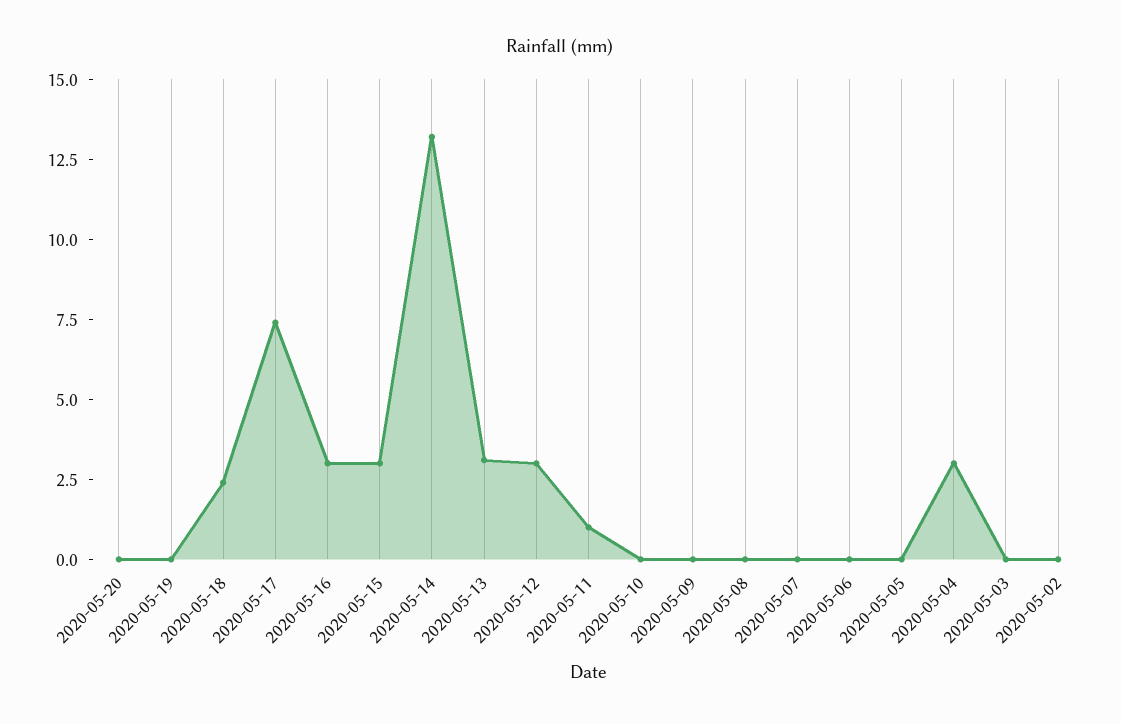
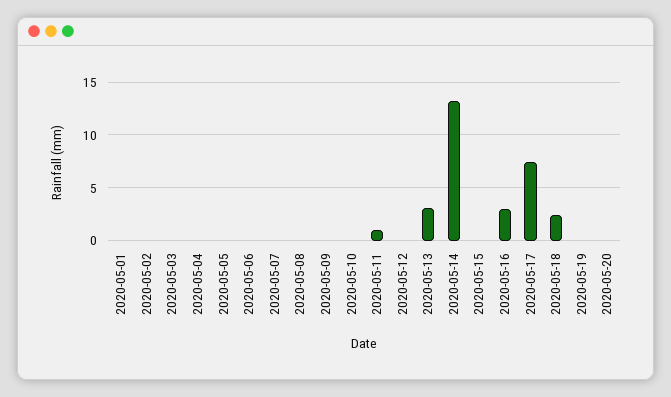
  {
    "2020-05-20": 0,
    "2020-05-19": 0,
    "2020-05-18": 2.5,
    "2020-05-17": 7.5,
    "2020-05-16": 3,
-   "2020-05-15": 3,
+   "2020-05-15": 0,
    "2020-05-14": 13,
    "2020-05-13": 3,
-   "2020-05-12": 3,
+   "2020-05-12": 0,
    "2020-05-11": 1,
    "2020-05-10": 0,
    "2020-05-09": 0,
    "2020-05-08": 0,
    "2020-05-07": 0,
    "2020-05-06": 0,
    "2020-05-05": 0,
-   "2020-05-04": 3,
+   "2020-05-04": 0,
    "2020-05-03": 0,
-   "2020-05-02": 0
+   "2020-05-02": 0,
+   "2020-05-01": 0
  }

